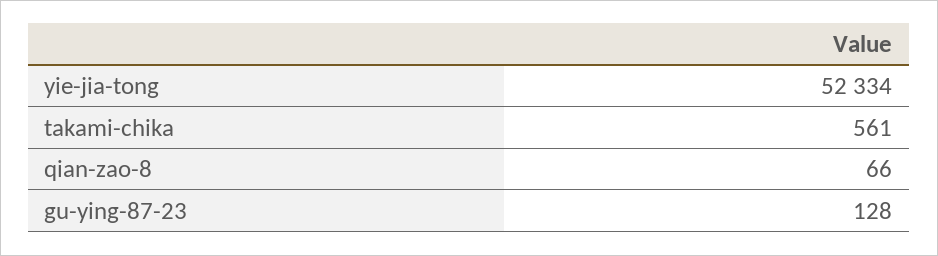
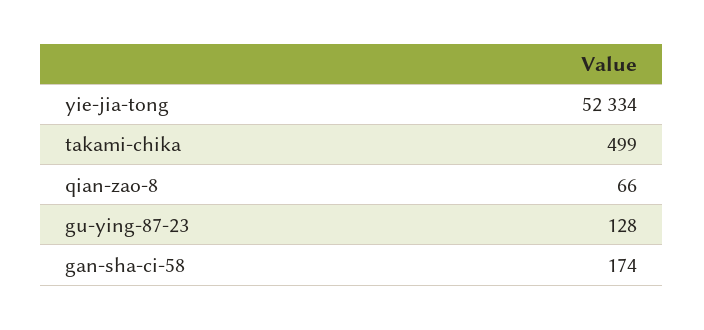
  {
    "yie-jia-tong": 52334,
-   "takami-chika": 561,
+   "takami-chika": 499,
    "qian-zao-8": 66,
-   "gu-ying-87-23": 128
+   "gu-ying-87-23": 128,
+   "gan-sha-ci-58": 174
  }

